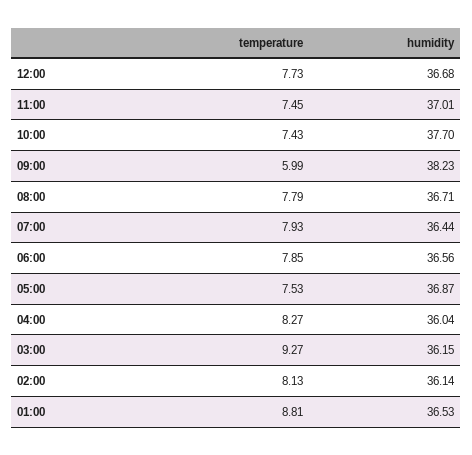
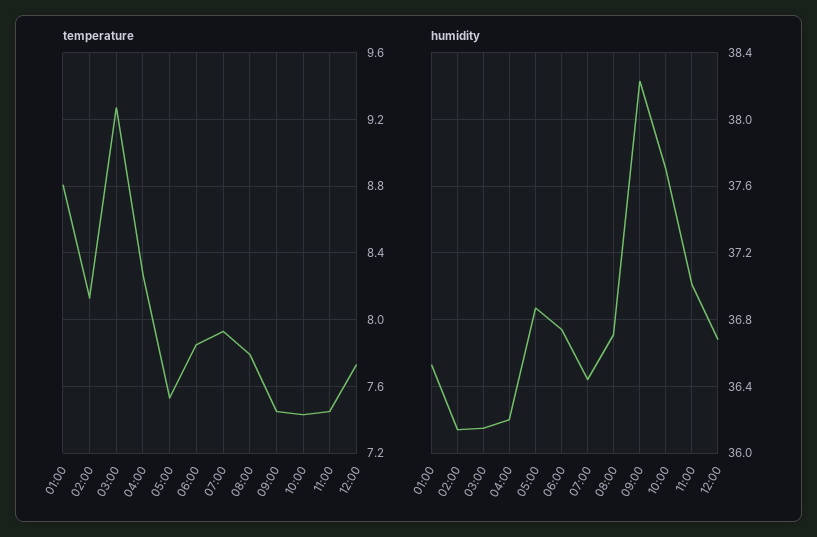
  {
    "temperature": {
      "12:00": 7.73,
      "11:00": 7.45,
      "10:00": 7.43,
-     "09:00": 5.99,
+     "09:00": 7.45,
      "08:00": 7.79,
      "07:00": 7.93,
      "06:00": 7.85,
      "05:00": 7.53,
      "04:00": 8.27,
      "03:00": 9.27,
      "02:00": 8.13,
      "01:00": 8.81
    },
    "humidity": {
      "12:00": 36.68,
      "11:00": 37.01,
      "10:00": 37.7,
      "09:00": 38.23,
      "08:00": 36.71,
      "07:00": 36.44,
-     "06:00": 36.56,
+     "06:00": 36.75,
      "05:00": 36.87,
-     "04:00": 36.04,
+     "04:00": 36.2,
      "03:00": 36.15,
      "02:00": 36.14,
      "01:00": 36.53
    }
  }

